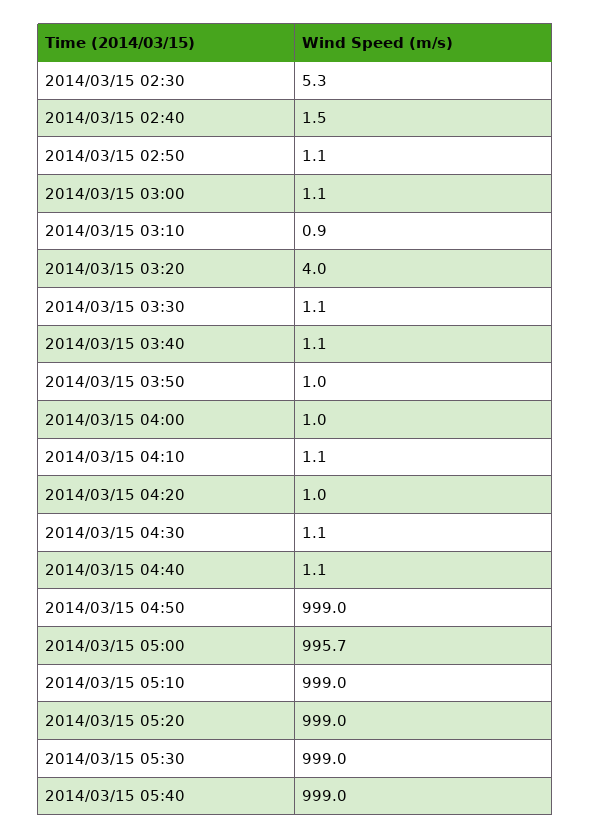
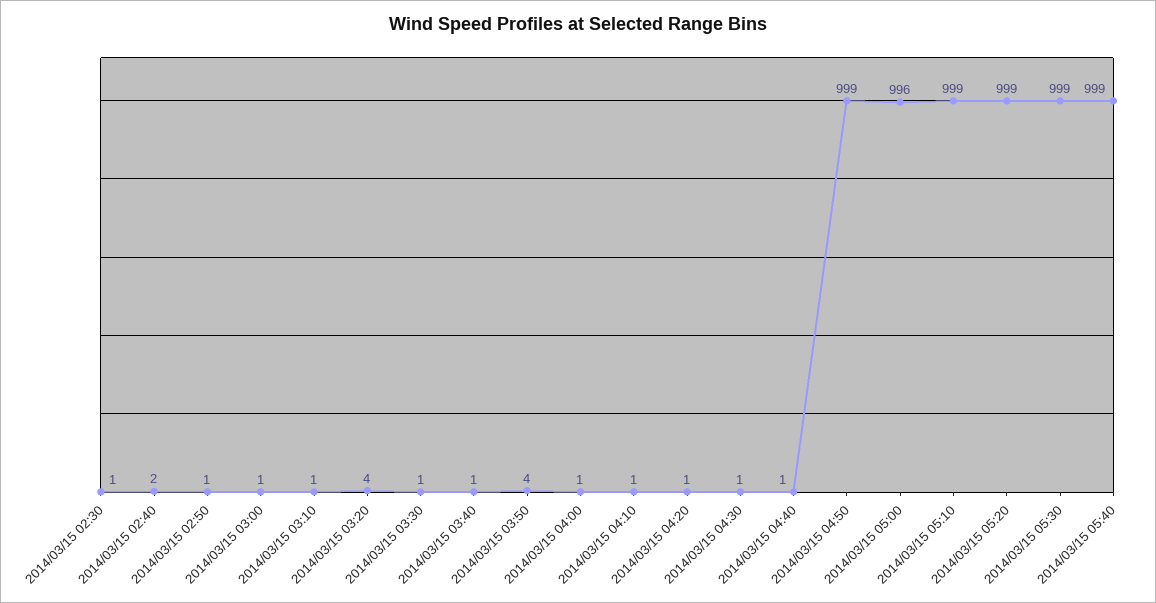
  {
-   "2014/03/15 02:30": 5.3,
+   "2014/03/15 02:30": 1,
    "2014/03/15 02:40": 1.5,
    "2014/03/15 02:50": 1.1,
    "2014/03/15 03:00": 1.1,
    "2014/03/15 03:10": 0.9,
    "2014/03/15 03:20": 4,
    "2014/03/15 03:30": 1.1,
    "2014/03/15 03:40": 1.1,
-   "2014/03/15 03:50": 1,
+   "2014/03/15 03:50": 4,
    "2014/03/15 04:00": 1,
    "2014/03/15 04:10": 1.1,
    "2014/03/15 04:20": 1,
    "2014/03/15 04:30": 1.1,
    "2014/03/15 04:40": 1.1,
    "2014/03/15 04:50": 999,
    "2014/03/15 05:00": 995.7,
    "2014/03/15 05:10": 999,
    "2014/03/15 05:20": 999,
    "2014/03/15 05:30": 999,
    "2014/03/15 05:40": 999
  }

